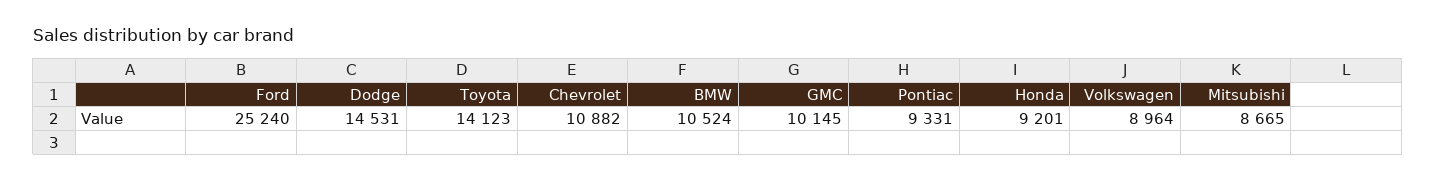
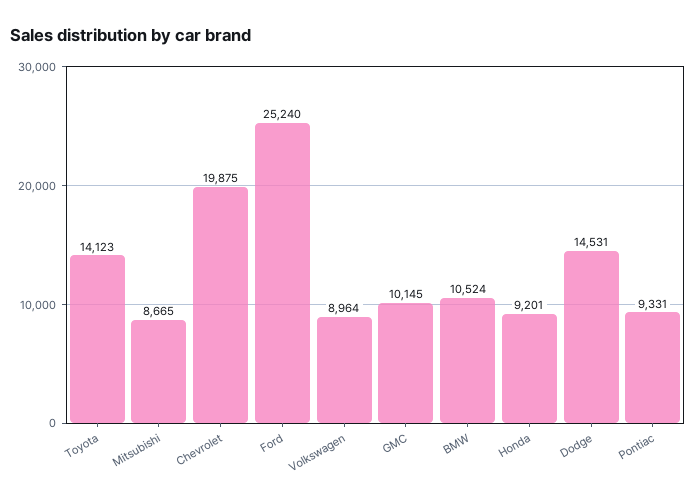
  {
    "Ford": 25240,
    "Dodge": 14531,
    "Toyota": 14123,
-   "Chevrolet": 10882,
+   "Chevrolet": 19875,
    "BMW": 10524,
    "GMC": 10145,
    "Pontiac": 9331,
    "Honda": 9201,
    "Volkswagen": 8964,
    "Mitsubishi": 8665
  }

